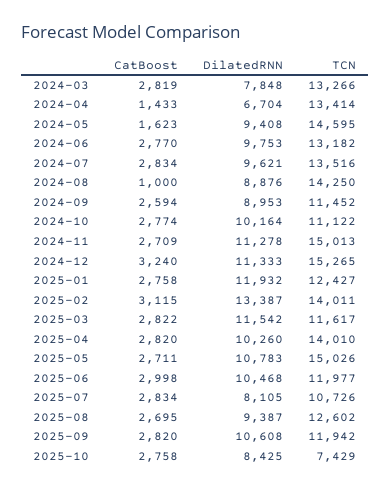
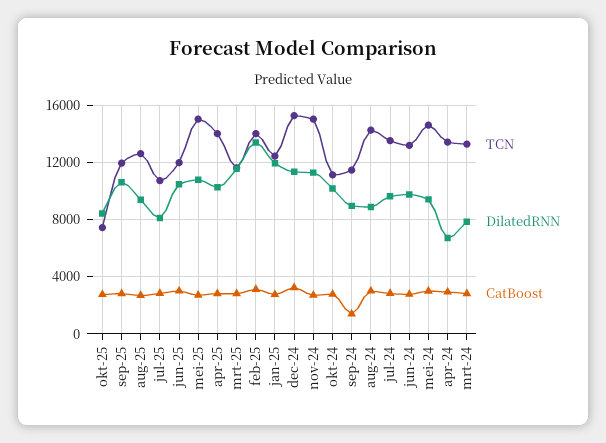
  {
    "CatBoost": {
      "2024-03": 2819,
-     "2024-04": 1433,
+     "2024-04": 3000,
-     "2024-05": 1623,
+     "2024-05": 3000,
      "2024-06": 2770,
      "2024-07": 2834,
-     "2024-08": 1000,
+     "2024-08": 3000,
-     "2024-09": 2594,
+     "2024-09": 1500,
      "2024-10": 2774,
      "2024-11": 2709,
      "2024-12": 3240,
      "2025-01": 2758,
      "2025-02": 3115,
      "2025-03": 2822,
      "2025-04": 2820,
      "2025-05": 2711,
      "2025-06": 2998,
      "2025-07": 2834,
      "2025-08": 2695,
      "2025-09": 2820,
      "2025-10": 2758
    },
    "DilatedRNN": {
      "2024-03": 7848,
      "2024-04": 6704,
      "2024-05": 9408,
      "2024-06": 9753,
      "2024-07": 9621,
      "2024-08": 8876,
      "2024-09": 8953,
      "2024-10": 10164,
      "2024-11": 11278,
      "2024-12": 11333,
      "2025-01": 11932,
      "2025-02": 13387,
      "2025-03": 11542,
      "2025-04": 10260,
      "2025-05": 10783,
      "2025-06": 10468,
      "2025-07": 8105,
      "2025-08": 9387,
      "2025-09": 10608,
      "2025-10": 8425
    },
    "TCN": {
      "2024-03": 13266,
      "2024-04": 13414,
      "2024-05": 14595,
      "2024-06": 13182,
      "2024-07": 13516,
      "2024-08": 14250,
      "2024-09": 11452,
      "2024-10": 11122,
      "2024-11": 15013,
      "2024-12": 15265,
      "2025-01": 12427,
      "2025-02": 14011,
      "2025-03": 11617,
      "2025-04": 14010,
      "2025-05": 15026,
      "2025-06": 11977,
      "2025-07": 10726,
      "2025-08": 12602,
      "2025-09": 11942,
      "2025-10": 7429
    }
  }

